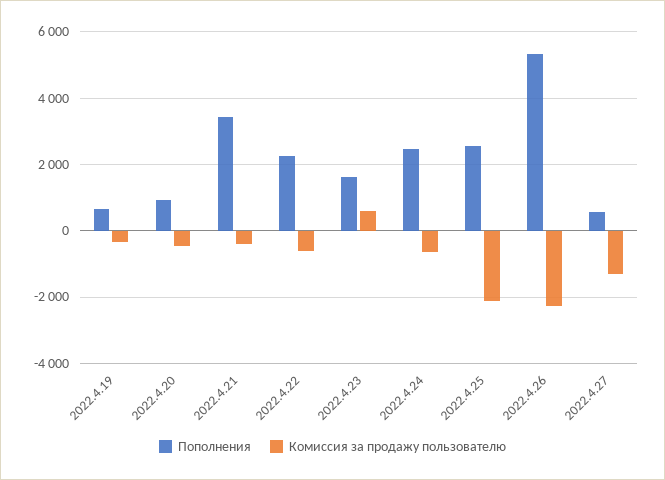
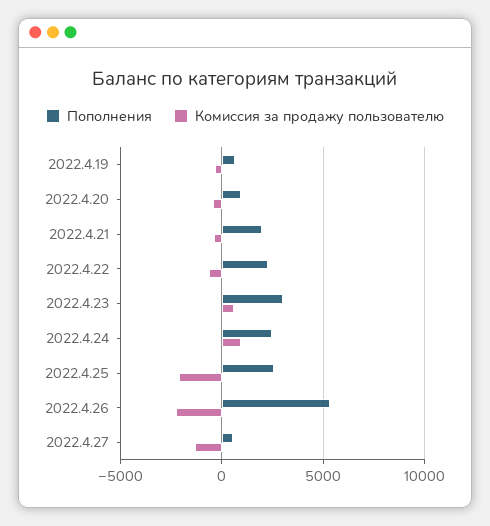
  {
    "Пополнения": {
      "2022.4.19": 600,
      "2022.4.20": 1000,
-     "2022.4.21": 3400,
+     "2022.4.21": 2000,
      "2022.4.22": 2200,
-     "2022.4.23": 1600,
+     "2022.4.23": 3000,
      "2022.4.24": 2400,
      "2022.4.25": 2600,
      "2022.4.26": 5400,
      "2022.4.27": 600
    },
    "Комиссия за продажу пользователю": {
      "2022.4.19": -400,
      "2022.4.20": -400,
      "2022.4.21": -400,
      "2022.4.22": -600,
      "2022.4.23": 600,
-     "2022.4.24": -600,
+     "2022.4.24": 1000,
      "2022.4.25": -2200,
      "2022.4.26": -2200,
      "2022.4.27": -1400
    }
  }

